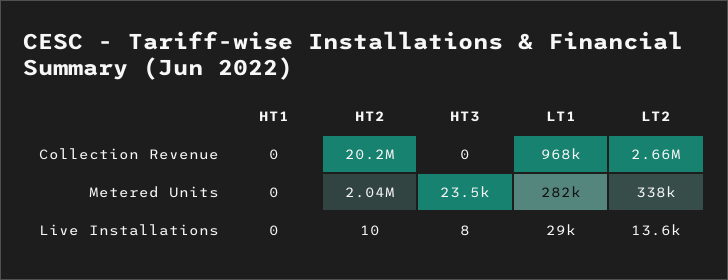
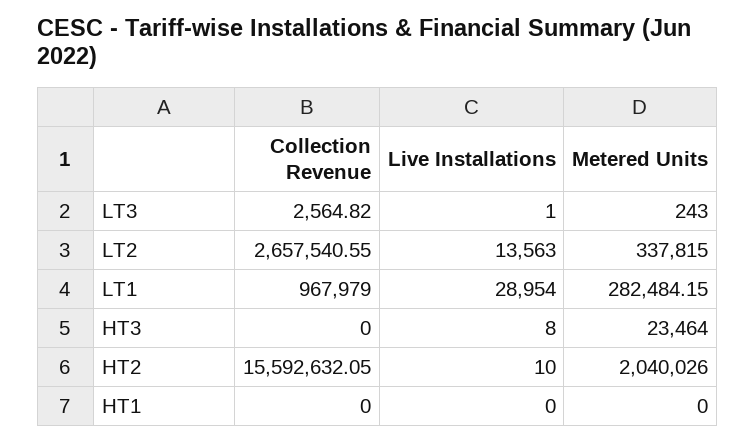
  {
    "HT1": {
      "Collection Revenue": 0,
      "Metered Units": 0,
      "Live Installations": 0
    },
    "HT2": {
-     "Collection Revenue": 20200000,
+     "Collection Revenue": 15592632.05,
      "Metered Units": 2040026,
      "Live Installations": 10
    },
    "HT3": {
      "Collection Revenue": 0,
      "Metered Units": 23464,
      "Live Installations": 8
    },
    "LT1": {
      "Collection Revenue": 967979,
      "Metered Units": 282484.15,
      "Live Installations": 28954
    },
    "LT2": {
      "Collection Revenue": 2657540.55,
      "Metered Units": 337815,
      "Live Installations": 13563
-   }
+   },
+   "LT3": {
+     "Collection Revenue": 2564.82,
+     "Live Installations": 1,
+     "Metered Units": 243
+   }
  }

